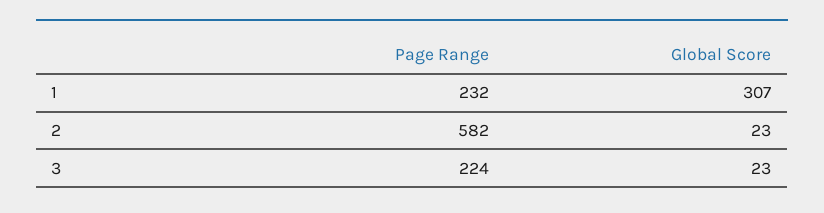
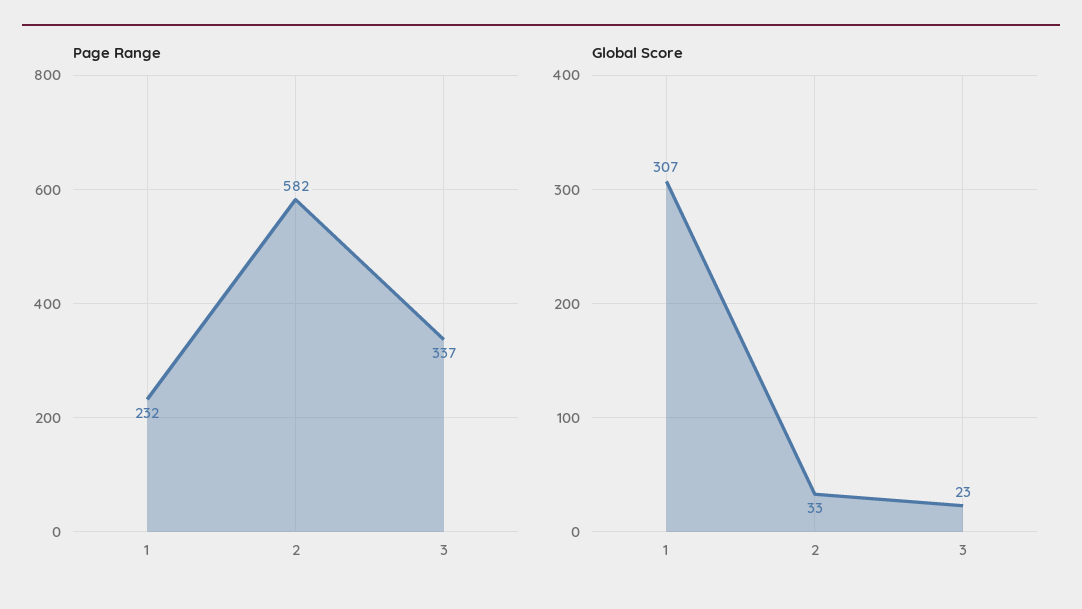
  {
    "Page Range": {
      "1": 232,
      "2": 582,
-     "3": 224
+     "3": 337
    },
    "Global Score": {
      "1": 307,
-     "2": 23,
+     "2": 33,
      "3": 23
    }
  }

